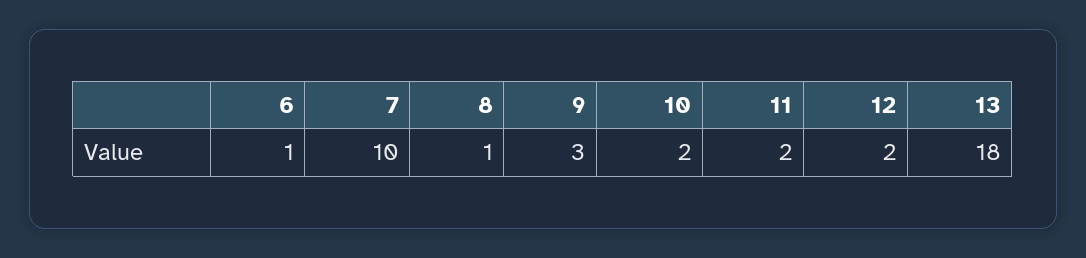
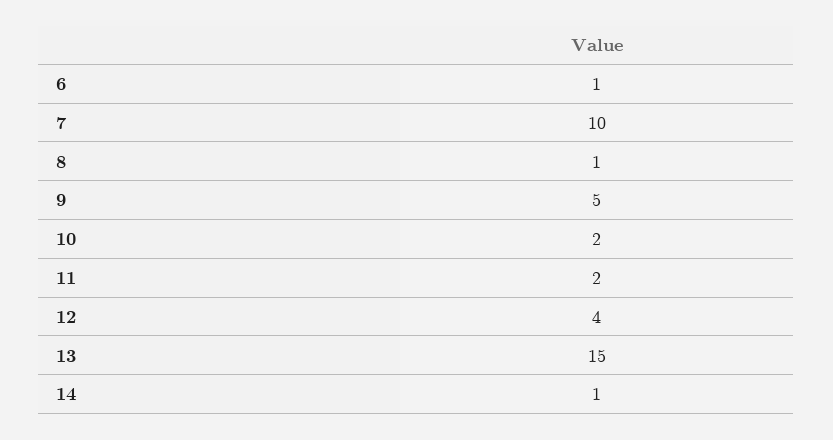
  {
    "6": 1,
    "7": 10,
    "8": 1,
-   "9": 3,
+   "9": 5,
    "10": 2,
    "11": 2,
-   "12": 2,
+   "12": 4,
-   "13": 18
+   "13": 15,
+   "14": 1
  }

